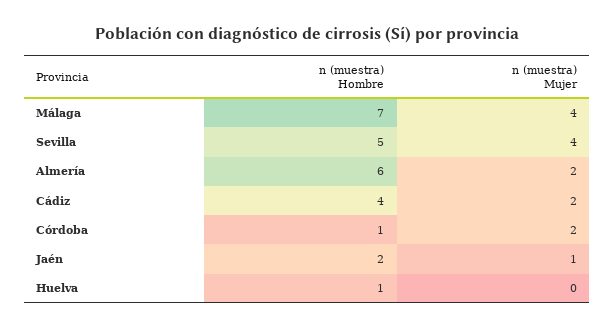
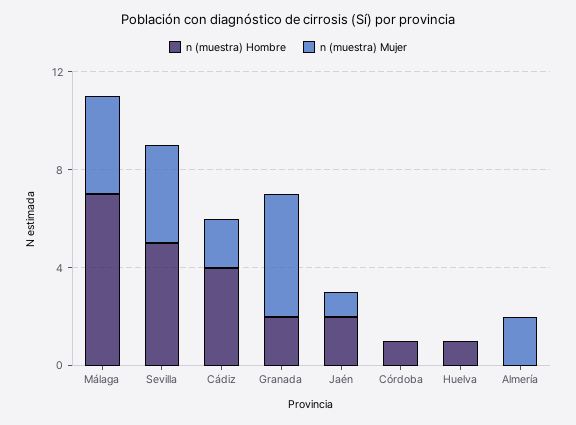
  {
    "n (muestra) Hombre": {
      "Málaga": 7,
      "Sevilla": 5,
-     "Almería": 6,
+     "Almería": 0,
      "Cádiz": 4,
      "Córdoba": 1,
      "Jaén": 2,
-     "Huelva": 1
+     "Huelva": 1,
+     "Granada": 2
    },
    "n (muestra) Mujer": {
      "Málaga": 4,
      "Sevilla": 4,
      "Almería": 2,
      "Cádiz": 2,
-     "Córdoba": 2,
+     "Córdoba": 0,
      "Jaén": 1,
-     "Huelva": 0
+     "Huelva": 0,
+     "Granada": 5
    }
  }

